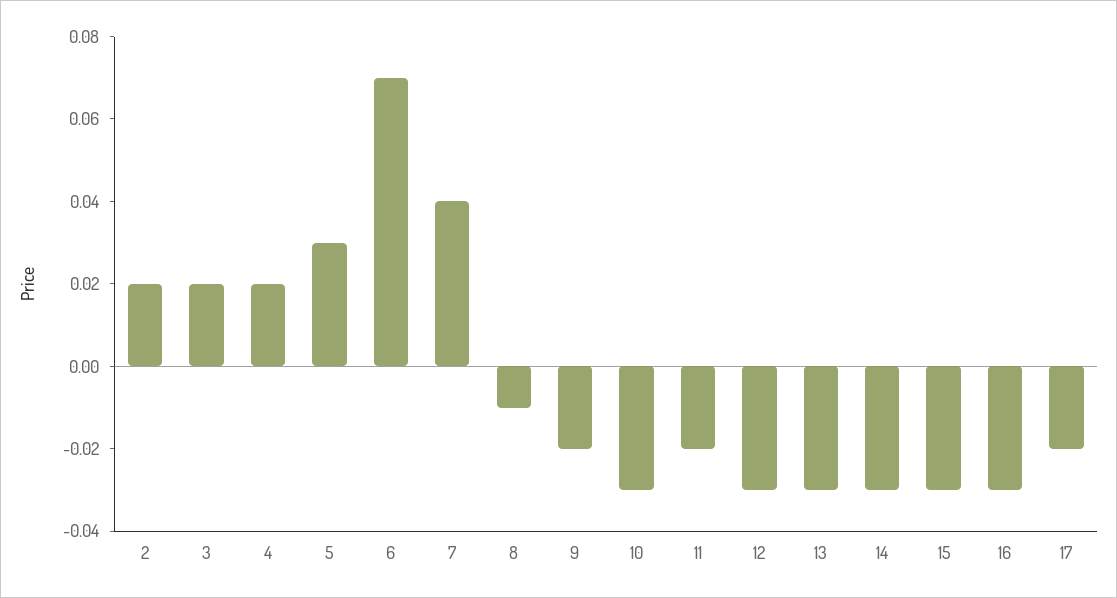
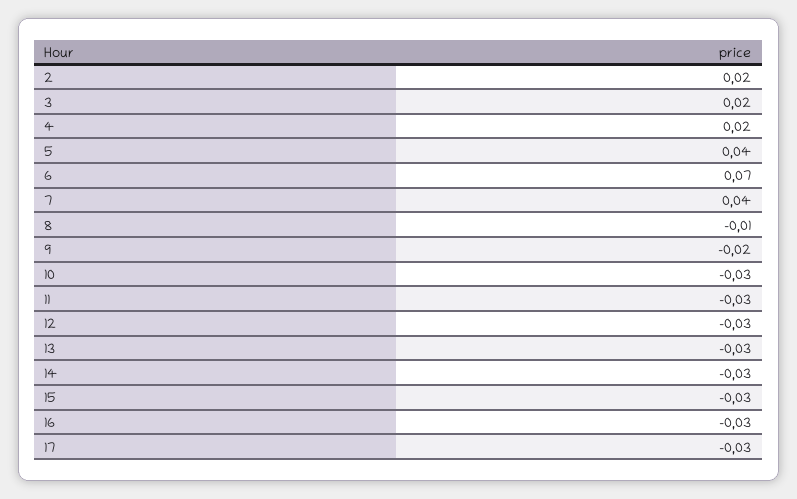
  {
    "2": 0.02,
    "3": 0.02,
    "4": 0.02,
-   "5": 0.03,
+   "5": 0.04,
    "6": 0.07,
    "7": 0.04,
    "8": -0.01,
    "9": -0.02,
    "10": -0.03,
-   "11": -0.02,
+   "11": -0.03,
    "12": -0.03,
    "13": -0.03,
    "14": -0.03,
    "15": -0.03,
    "16": -0.03,
-   "17": -0.02
+   "17": -0.03
  }

